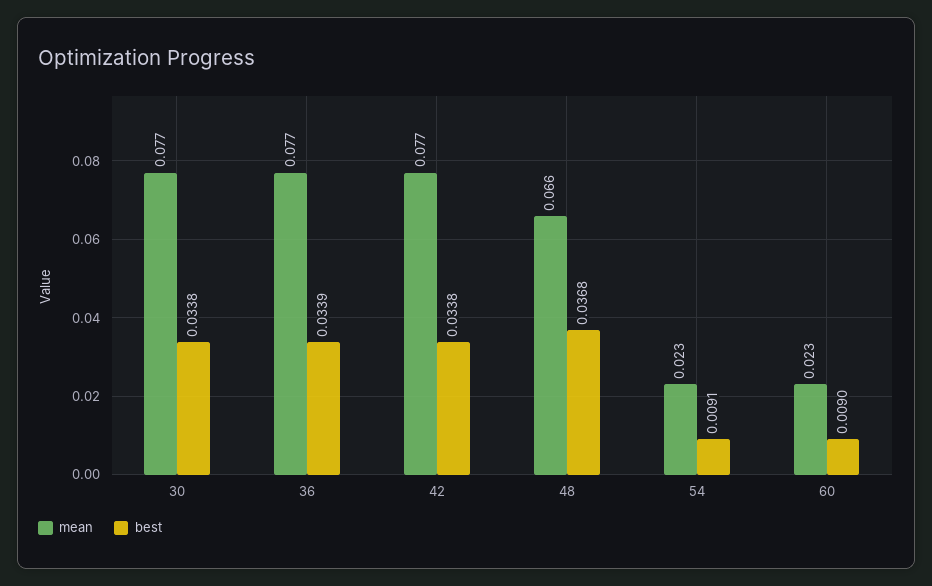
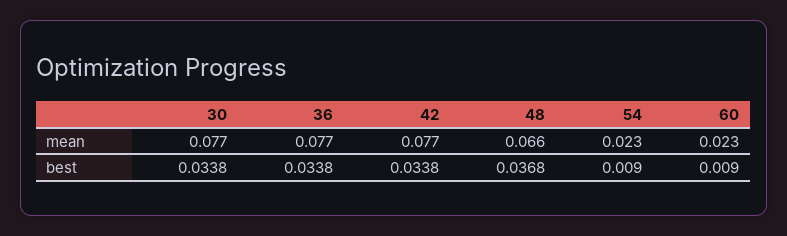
  {
    "mean": {
      "30": 0.077,
      "36": 0.077,
      "42": 0.077,
      "48": 0.066,
      "54": 0.023,
      "60": 0.023
    },
    "best": {
      "30": 0.0338,
-     "36": 0.0339,
+     "36": 0.0338,
      "42": 0.0338,
      "48": 0.0368,
-     "54": 0.0091,
+     "54": 0.009,
      "60": 0.009
    }
  }

